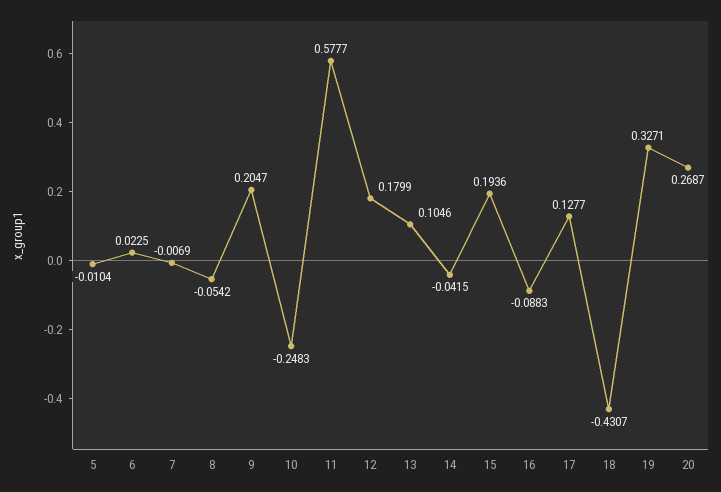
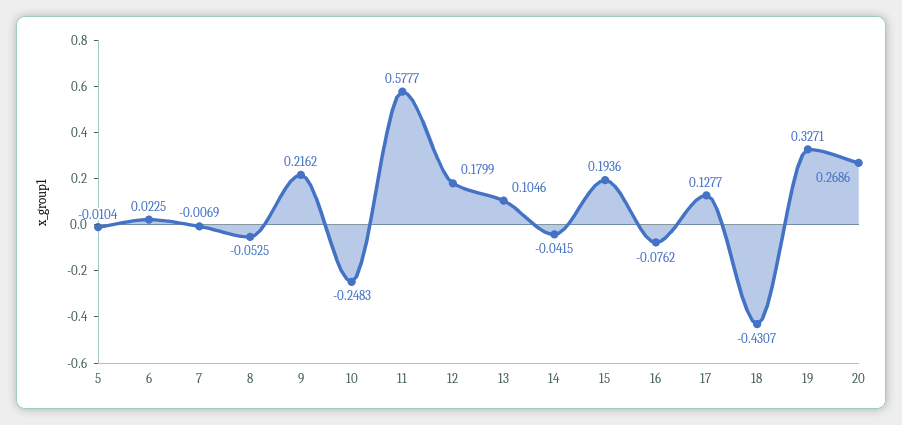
  {
    "5": -0.0104,
    "6": 0.0225,
    "7": -0.0069,
-   "8": -0.0542,
+   "8": -0.0525,
-   "9": 0.2047,
+   "9": 0.2162,
    "10": -0.2483,
    "11": 0.5777,
    "12": 0.1799,
    "13": 0.1046,
    "14": -0.0415,
    "15": 0.1936,
-   "16": -0.0883,
+   "16": -0.0762,
    "17": 0.1277,
    "18": -0.4307,
    "19": 0.3271,
-   "20": 0.2687
+   "20": 0.2686
  }

